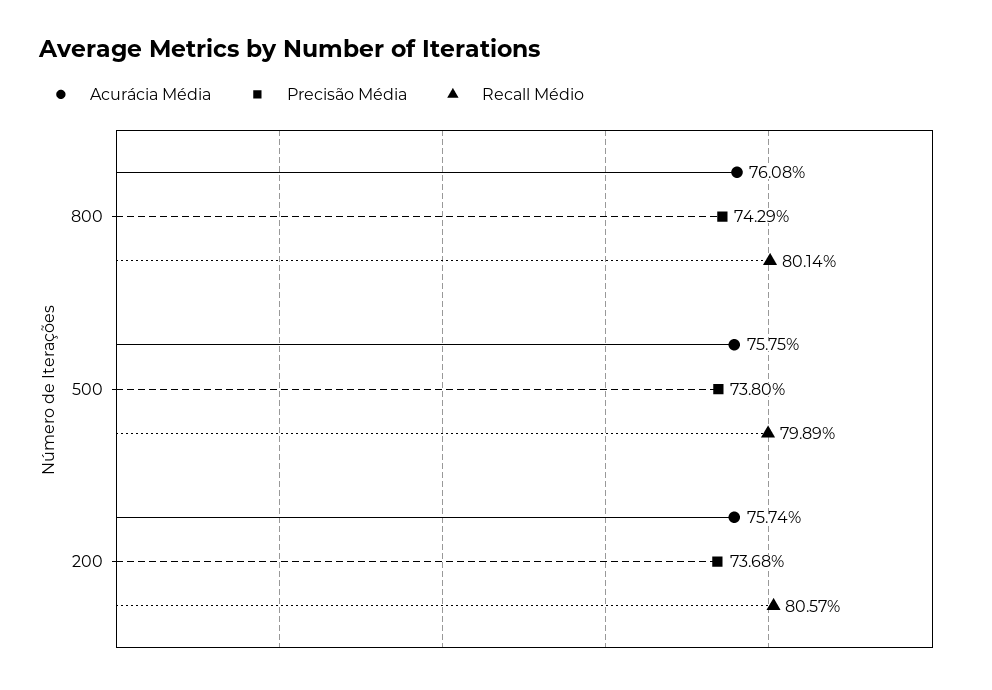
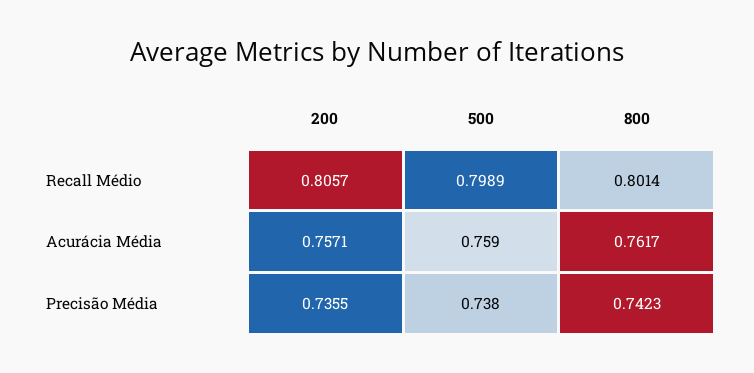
  {
    "Acurácia Média": {
-     "800": 0.7608,
+     "800": 0.7617,
-     "500": 0.7575,
+     "500": 0.759,
-     "200": 0.7574
+     "200": 0.7571
    },
    "Precisão Média": {
-     "800": 0.7429,
+     "800": 0.7423,
      "500": 0.738,
-     "200": 0.7368
+     "200": 0.7355
    },
    "Recall Médio": {
      "800": 0.8014,
      "500": 0.7989,
      "200": 0.8057
    }
  }

